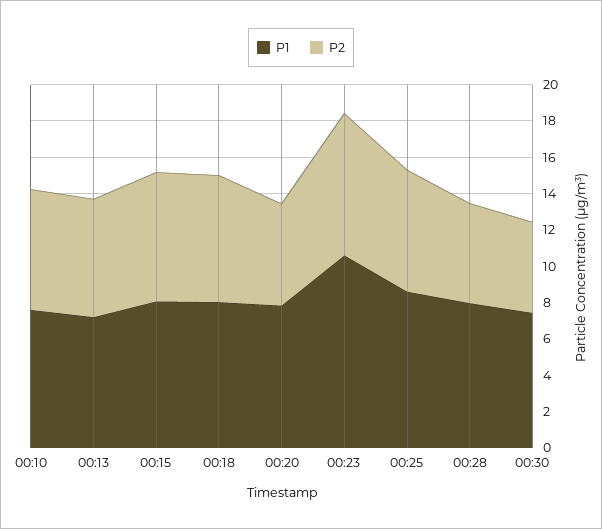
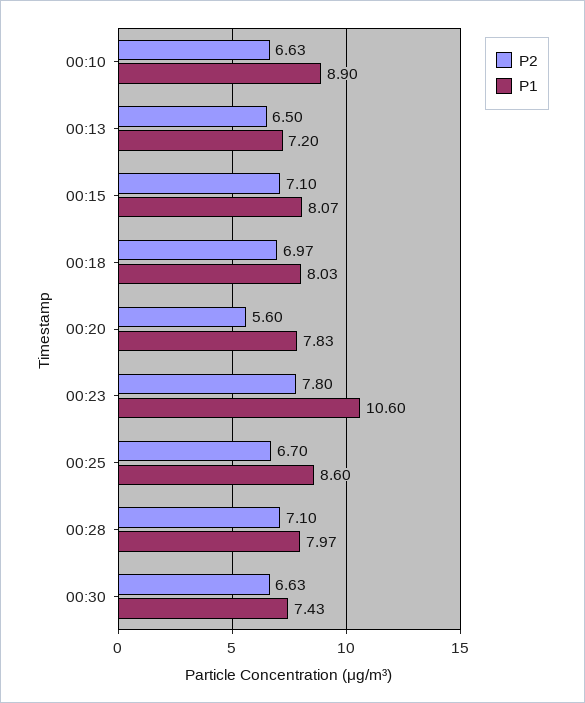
  {
    "P1": {
-     "00:10": 7.5,
+     "00:10": 8.9,
      "00:13": 7.2,
      "00:15": 8.07,
      "00:18": 8.03,
      "00:20": 7.83,
      "00:23": 10.6,
      "00:25": 8.6,
      "00:28": 7.97,
      "00:30": 7.43
    },
    "P2": {
      "00:10": 6.63,
      "00:13": 6.5,
      "00:15": 7.1,
      "00:18": 6.97,
      "00:20": 5.6,
      "00:23": 7.8,
      "00:25": 6.7,
-     "00:28": 5.5,
+     "00:28": 7.1,
-     "00:30": 5
+     "00:30": 6.63
    }
  }

